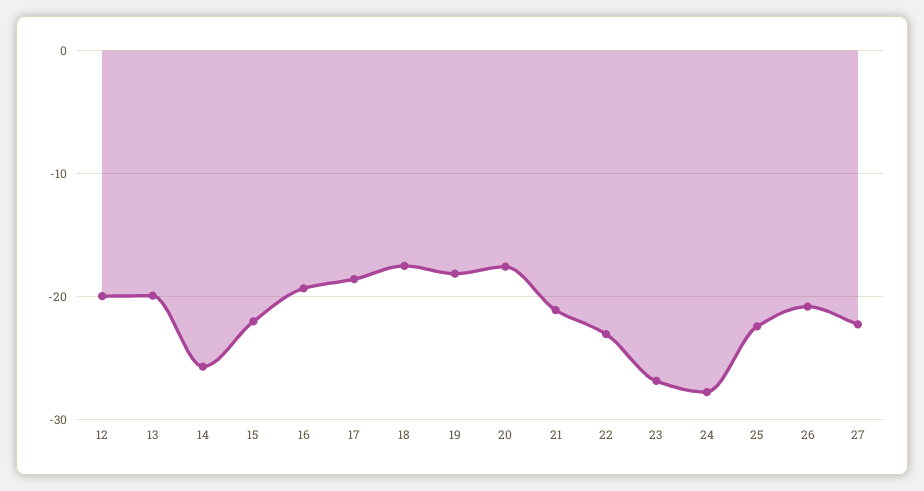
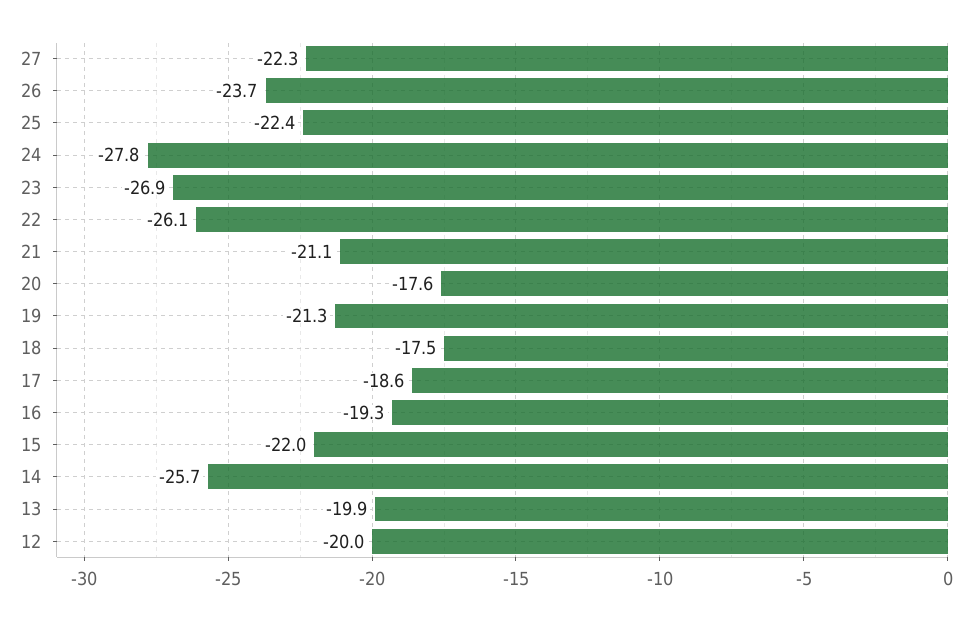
  {
    "12": -20,
    "13": -19.9,
    "14": -25.7,
    "15": -22,
    "16": -19.3,
    "17": -18.6,
    "18": -17.5,
-   "19": -18,
+   "19": -21.3,
    "20": -17.6,
    "21": -21.1,
-   "22": -23,
+   "22": -26.1,
    "23": -26.9,
    "24": -27.8,
    "25": -22.4,
-   "26": -21,
+   "26": -23.7,
    "27": -22.3
  }

